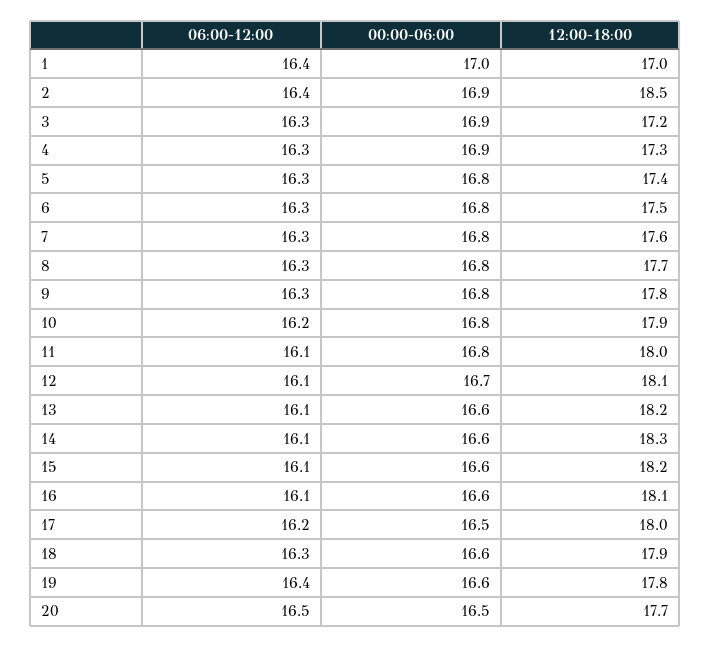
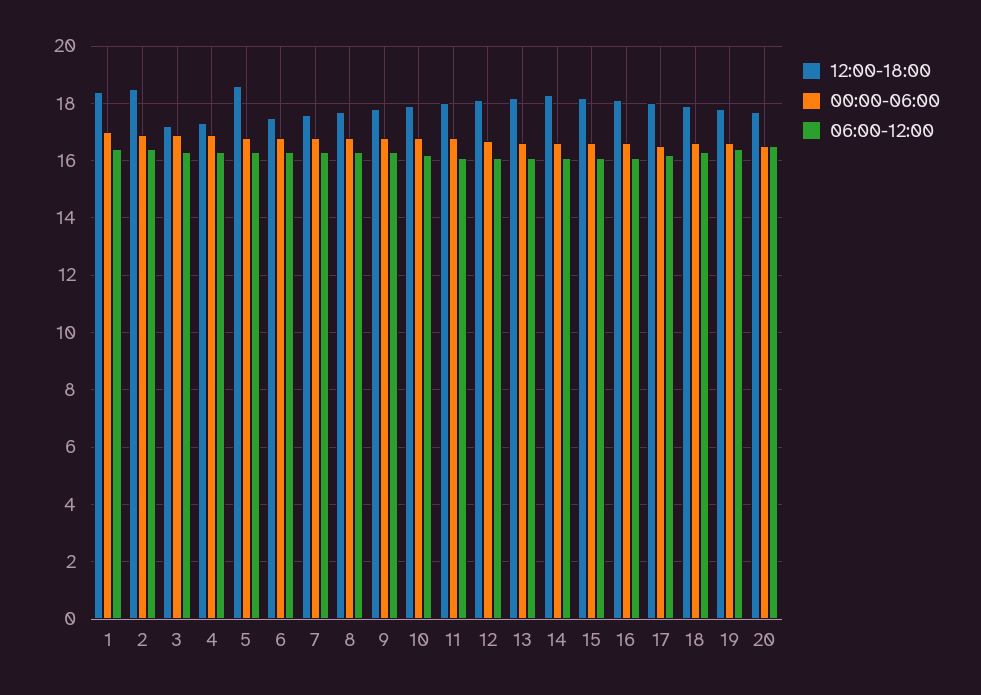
  {
    "06:00-12:00": {
      "1": 16.4,
      "2": 16.4,
      "3": 16.3,
      "4": 16.3,
      "5": 16.3,
      "6": 16.3,
      "7": 16.3,
      "8": 16.3,
      "9": 16.3,
      "10": 16.2,
      "11": 16.1,
      "12": 16.1,
      "13": 16.1,
      "14": 16.1,
      "15": 16.1,
      "16": 16.1,
      "17": 16.2,
      "18": 16.3,
      "19": 16.4,
      "20": 16.5
    },
    "00:00-06:00": {
      "1": 17,
      "2": 16.9,
      "3": 16.9,
      "4": 16.9,
      "5": 16.8,
      "6": 16.8,
      "7": 16.8,
      "8": 16.8,
      "9": 16.8,
      "10": 16.8,
      "11": 16.8,
      "12": 16.7,
      "13": 16.6,
      "14": 16.6,
      "15": 16.6,
      "16": 16.6,
      "17": 16.5,
      "18": 16.6,
      "19": 16.6,
      "20": 16.5
    },
    "12:00-18:00": {
-     "1": 17,
+     "1": 18.5,
      "2": 18.5,
      "3": 17.2,
      "4": 17.3,
-     "5": 17.4,
+     "5": 18.5,
      "6": 17.5,
      "7": 17.6,
      "8": 17.7,
      "9": 17.8,
      "10": 17.9,
      "11": 18,
      "12": 18.1,
      "13": 18.2,
      "14": 18.3,
      "15": 18.2,
      "16": 18.1,
      "17": 18,
      "18": 17.9,
      "19": 17.8,
      "20": 17.7
    }
  }

